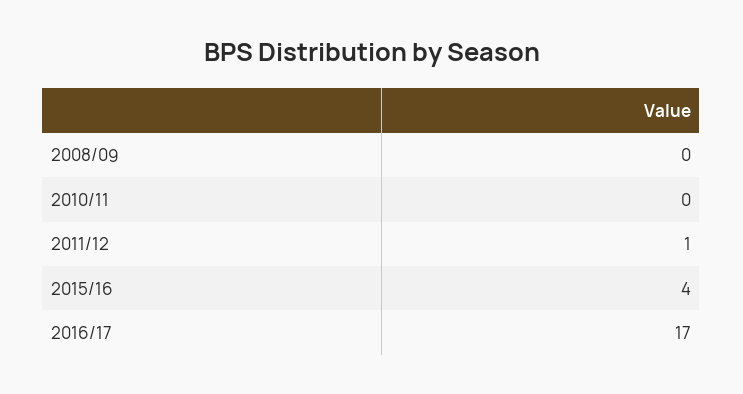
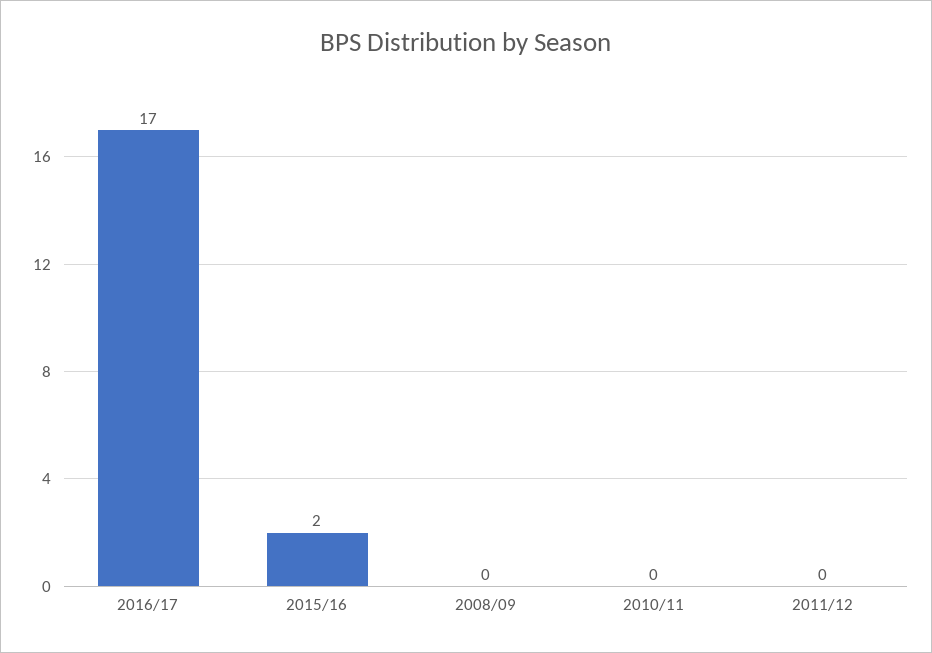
  {
    "2008/09": 0,
    "2010/11": 0,
-   "2011/12": 1,
+   "2011/12": 0,
-   "2015/16": 4,
+   "2015/16": 2,
    "2016/17": 17
  }

